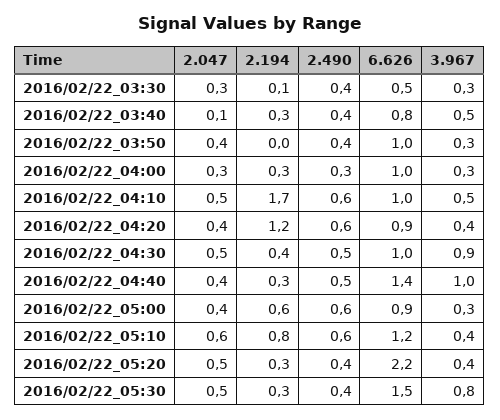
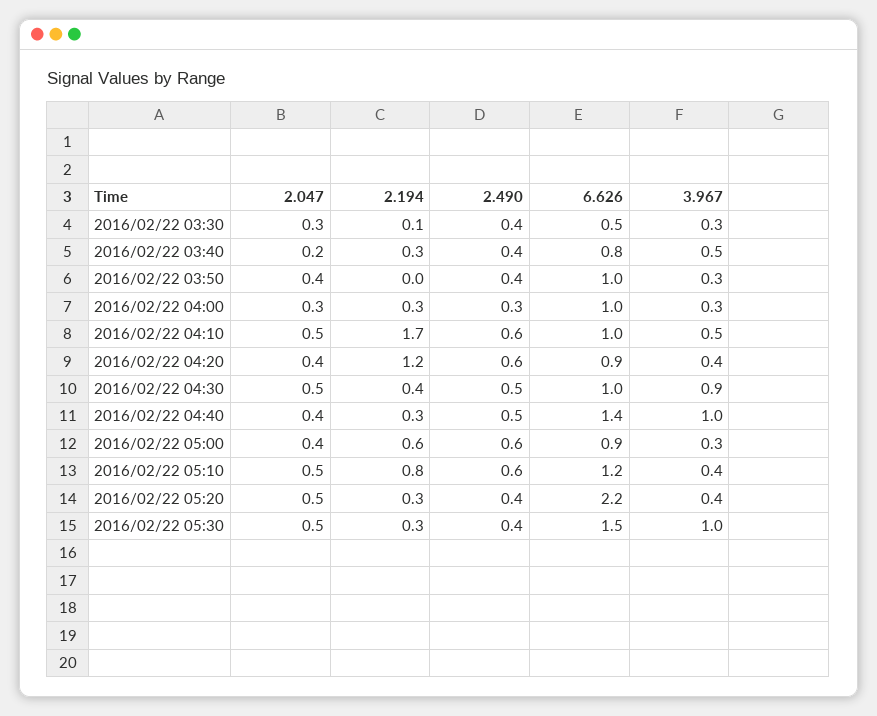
  {
    "2.047": {
      "2016/02/22_03:30": 0.3,
-     "2016/02/22_03:40": 0.1,
+     "2016/02/22_03:40": 0.2,
      "2016/02/22_03:50": 0.4,
      "2016/02/22_04:00": 0.3,
      "2016/02/22_04:10": 0.5,
      "2016/02/22_04:20": 0.4,
      "2016/02/22_04:30": 0.5,
      "2016/02/22_04:40": 0.4,
      "2016/02/22_05:00": 0.4,
-     "2016/02/22_05:10": 0.6,
+     "2016/02/22_05:10": 0.5,
      "2016/02/22_05:20": 0.5,
      "2016/02/22_05:30": 0.5
    },
    "2.194": {
      "2016/02/22_03:30": 0.1,
      "2016/02/22_03:40": 0.3,
      "2016/02/22_03:50": 0,
      "2016/02/22_04:00": 0.3,
      "2016/02/22_04:10": 1.7,
      "2016/02/22_04:20": 1.2,
      "2016/02/22_04:30": 0.4,
      "2016/02/22_04:40": 0.3,
      "2016/02/22_05:00": 0.6,
      "2016/02/22_05:10": 0.8,
      "2016/02/22_05:20": 0.3,
      "2016/02/22_05:30": 0.3
    },
    "2.490": {
      "2016/02/22_03:30": 0.4,
      "2016/02/22_03:40": 0.4,
      "2016/02/22_03:50": 0.4,
      "2016/02/22_04:00": 0.3,
      "2016/02/22_04:10": 0.6,
      "2016/02/22_04:20": 0.6,
      "2016/02/22_04:30": 0.5,
      "2016/02/22_04:40": 0.5,
      "2016/02/22_05:00": 0.6,
      "2016/02/22_05:10": 0.6,
      "2016/02/22_05:20": 0.4,
      "2016/02/22_05:30": 0.4
    },
    "6.626": {
      "2016/02/22_03:30": 0.5,
      "2016/02/22_03:40": 0.8,
      "2016/02/22_03:50": 1,
      "2016/02/22_04:00": 1,
      "2016/02/22_04:10": 1,
      "2016/02/22_04:20": 0.9,
      "2016/02/22_04:30": 1,
      "2016/02/22_04:40": 1.4,
      "2016/02/22_05:00": 0.9,
      "2016/02/22_05:10": 1.2,
      "2016/02/22_05:20": 2.2,
      "2016/02/22_05:30": 1.5
    },
    "3.967": {
      "2016/02/22_03:30": 0.3,
      "2016/02/22_03:40": 0.5,
      "2016/02/22_03:50": 0.3,
      "2016/02/22_04:00": 0.3,
      "2016/02/22_04:10": 0.5,
      "2016/02/22_04:20": 0.4,
      "2016/02/22_04:30": 0.9,
      "2016/02/22_04:40": 1,
      "2016/02/22_05:00": 0.3,
      "2016/02/22_05:10": 0.4,
      "2016/02/22_05:20": 0.4,
-     "2016/02/22_05:30": 0.8
+     "2016/02/22_05:30": 1
    }
  }

